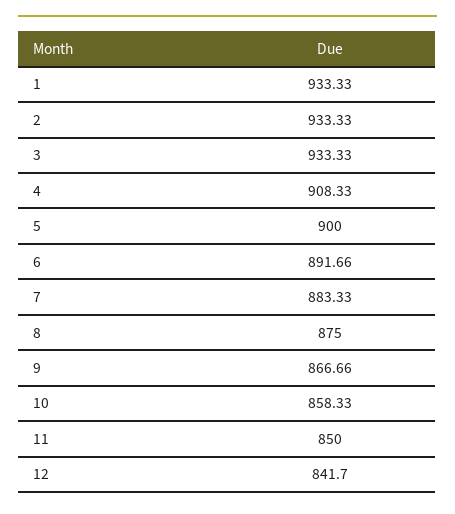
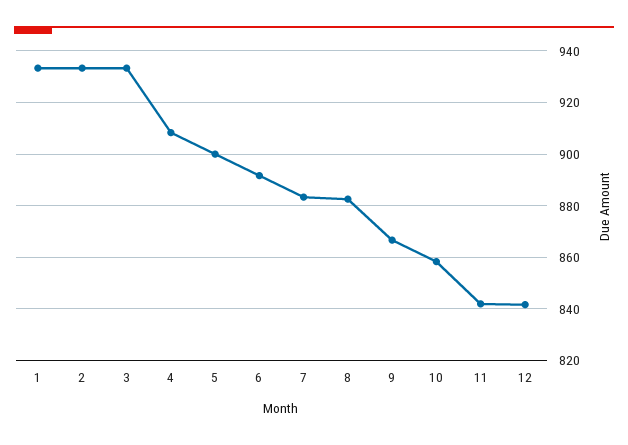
  {
    "1": 933.33,
    "2": 933.33,
    "3": 933.33,
    "4": 908.33,
    "5": 900,
    "6": 891.66,
    "7": 883.33,
-   "8": 875,
+   "8": 882.5,
    "9": 866.66,
    "10": 858.33,
-   "11": 850,
+   "11": 842.5,
    "12": 841.7
  }

